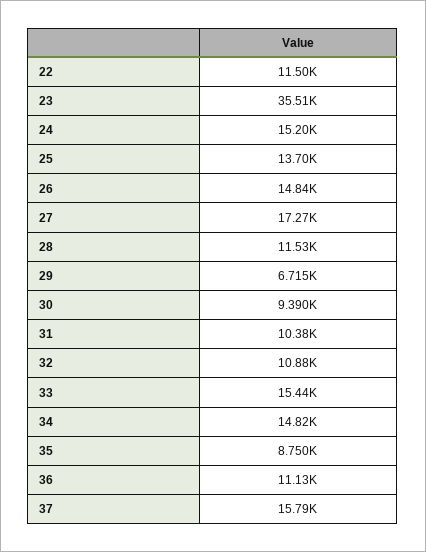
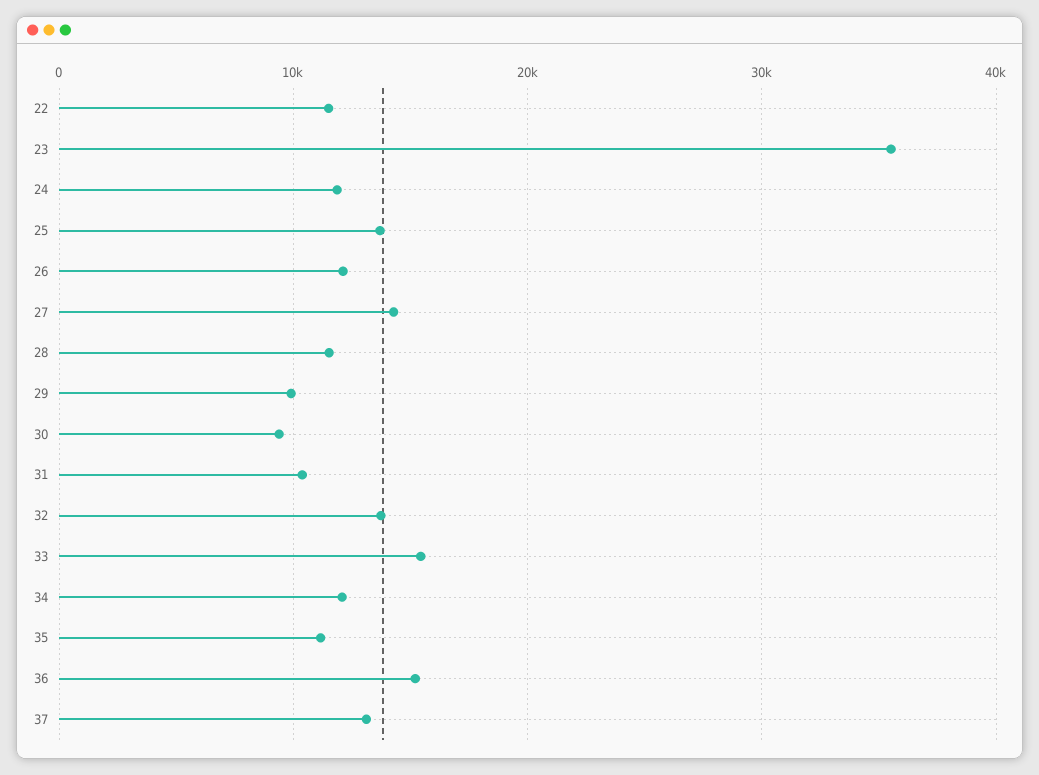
  {
    "22": 11500,
    "23": 35510,
-   "24": 15200,
+   "24": 12000,
    "25": 13700,
-   "26": 14840,
+   "26": 12000,
-   "27": 17270,
+   "27": 14000,
    "28": 11530,
-   "29": 6715,
+   "29": 10000,
    "30": 9390,
    "31": 10380,
-   "32": 10880,
+   "32": 14000,
    "33": 15440,
-   "34": 14820,
+   "34": 12000,
-   "35": 8750,
+   "35": 11000,
-   "36": 11130,
+   "36": 15000,
-   "37": 15790
+   "37": 13000
  }

